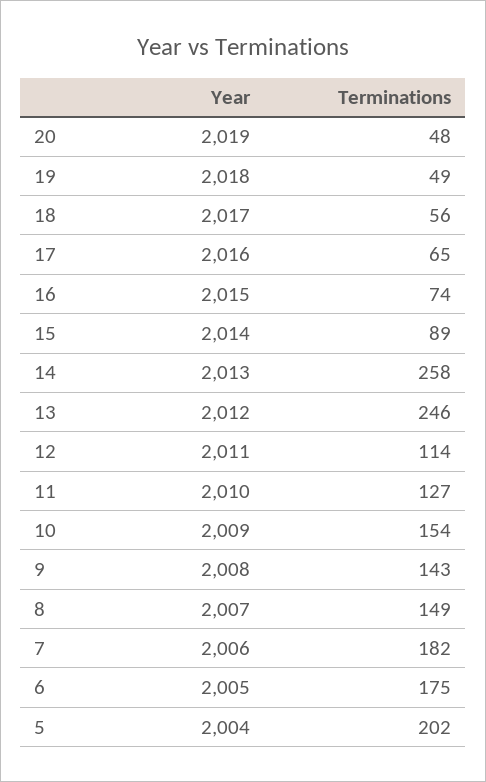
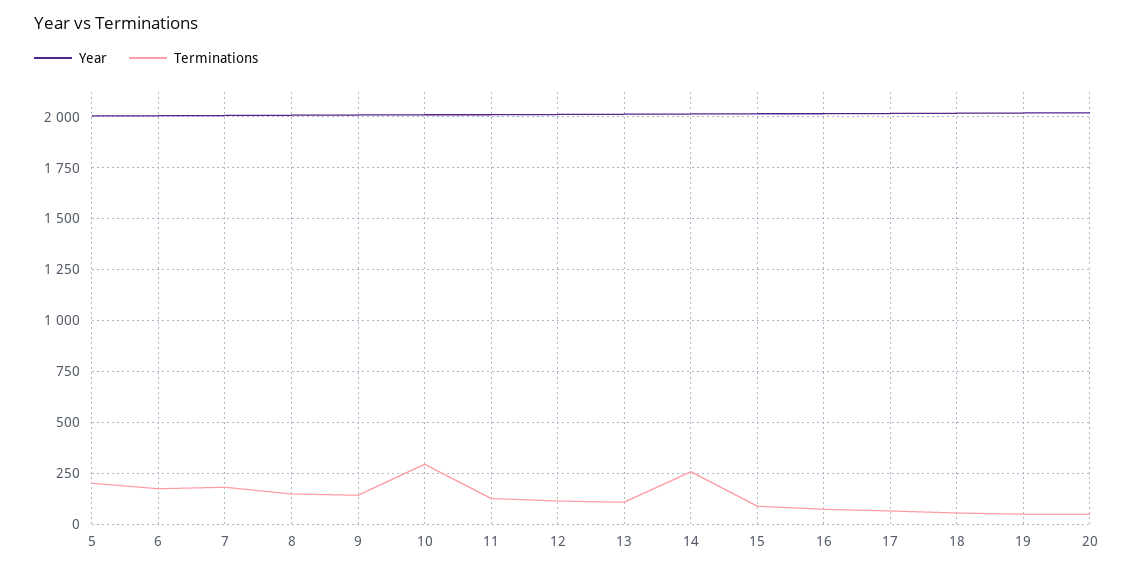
  {
    "Year": {
      "20": 2019,
      "19": 2018,
      "18": 2017,
      "17": 2016,
      "16": 2015,
      "15": 2014,
      "14": 2013,
      "13": 2012,
      "12": 2011,
      "11": 2010,
      "10": 2009,
      "9": 2008,
      "8": 2007,
      "7": 2006,
      "6": 2005,
      "5": 2004
    },
    "Terminations": {
      "20": 48,
      "19": 49,
      "18": 56,
      "17": 65,
      "16": 74,
      "15": 89,
      "14": 258,
-     "13": 246,
+     "13": 100,
      "12": 114,
      "11": 127,
-     "10": 154,
+     "10": 300,
      "9": 143,
      "8": 149,
      "7": 182,
      "6": 175,
      "5": 202
    }
  }

